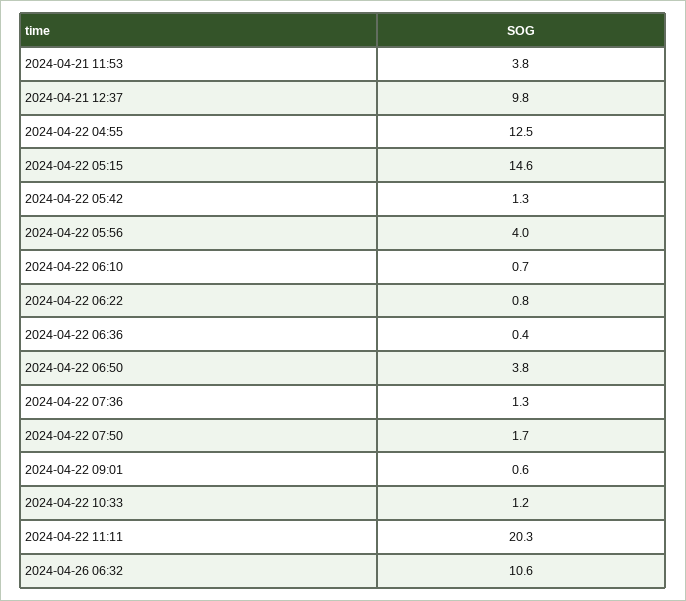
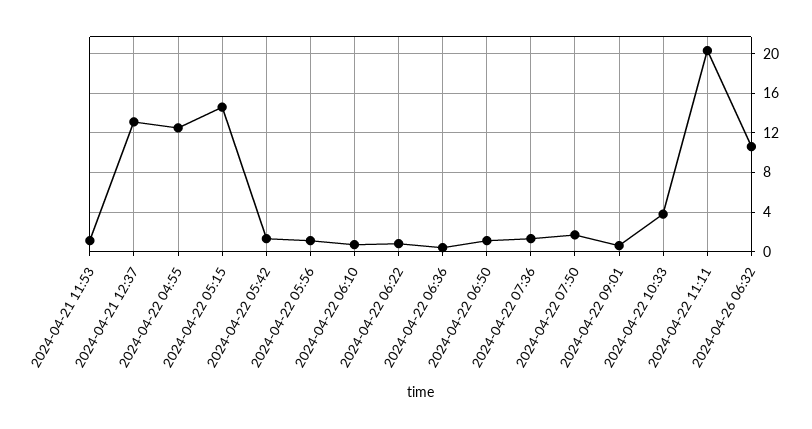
  {
-   "2024-04-21 11:53": 3.8,
+   "2024-04-21 11:53": 1,
-   "2024-04-21 12:37": 9.8,
+   "2024-04-21 12:37": 13,
    "2024-04-22 04:55": 12.5,
    "2024-04-22 05:15": 14.6,
    "2024-04-22 05:42": 1.3,
-   "2024-04-22 05:56": 4,
+   "2024-04-22 05:56": 1,
    "2024-04-22 06:10": 0.7,
    "2024-04-22 06:22": 0.8,
    "2024-04-22 06:36": 0.4,
-   "2024-04-22 06:50": 3.8,
+   "2024-04-22 06:50": 1,
    "2024-04-22 07:36": 1.3,
    "2024-04-22 07:50": 1.7,
    "2024-04-22 09:01": 0.6,
-   "2024-04-22 10:33": 1.2,
+   "2024-04-22 10:33": 4,
    "2024-04-22 11:11": 20.3,
    "2024-04-26 06:32": 10.6
  }

